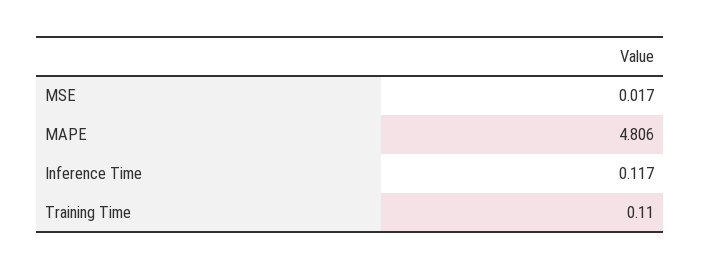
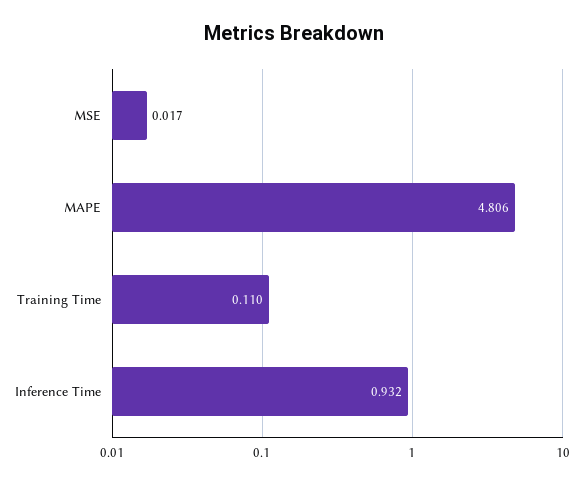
  {
    "MSE": 0.017,
    "MAPE": 4.806,
-   "Inference Time": 0.117,
+   "Inference Time": 0.932,
    "Training Time": 0.11
  }

